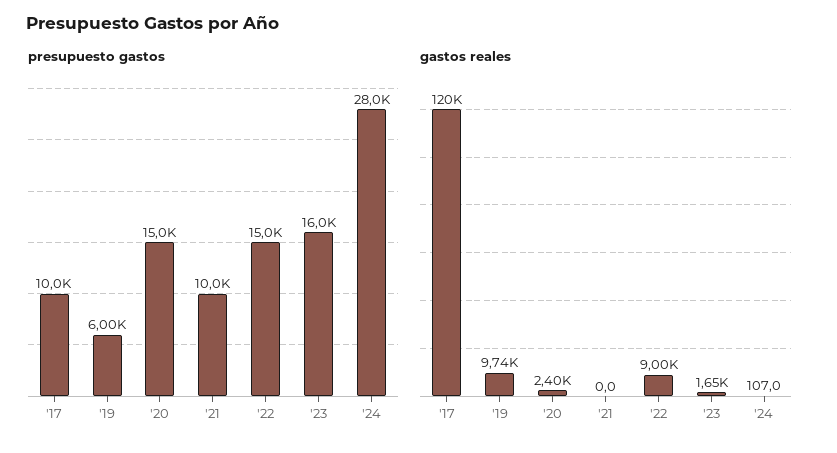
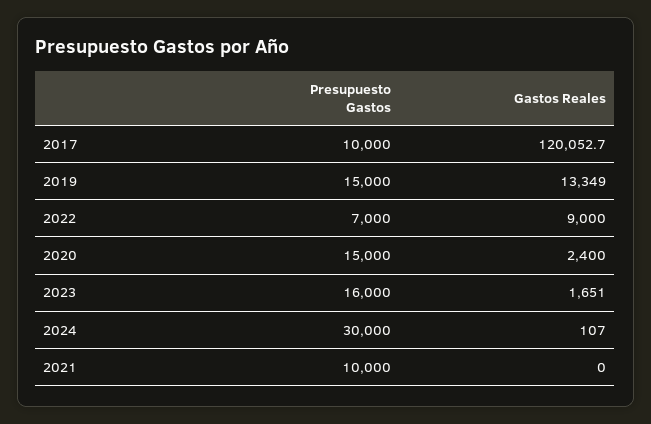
  {
    "presupuesto gastos": {
      "'17": 10000,
-     "'19": 6000,
+     "'19": 15000,
      "'20": 15000,
      "'21": 10000,
-     "'22": 15000,
+     "'22": 7000,
      "'23": 16000,
-     "'24": 28000
+     "'24": 30000
    },
    "gastos reales": {
      "'17": 120052.7,
-     "'19": 9740,
+     "'19": 13349,
      "'20": 2400,
      "'21": 0,
      "'22": 9000,
      "'23": 1651,
      "'24": 107
    }
  }

